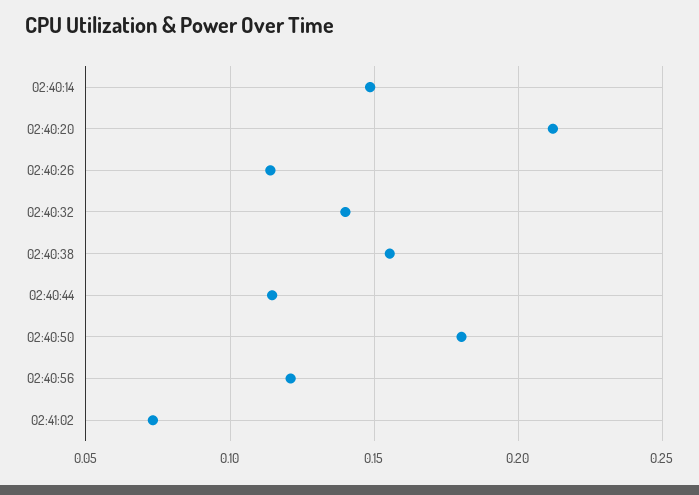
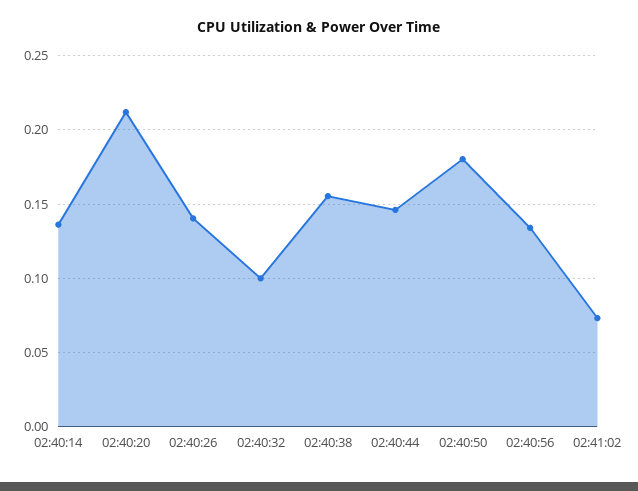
  {
-   "02:40:14": 0.15,
+   "02:40:14": 0.135,
    "02:40:20": 0.21,
-   "02:40:26": 0.115,
+   "02:40:26": 0.14,
-   "02:40:32": 0.14,
+   "02:40:32": 0.1,
    "02:40:38": 0.155,
-   "02:40:44": 0.115,
+   "02:40:44": 0.145,
    "02:40:50": 0.18,
-   "02:40:56": 0.12,
+   "02:40:56": 0.135,
    "02:41:02": 0.075
  }

